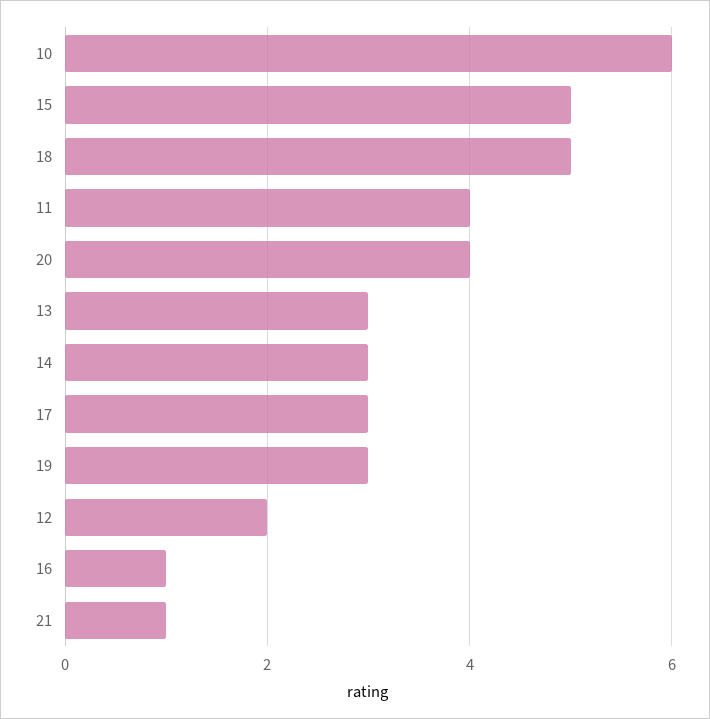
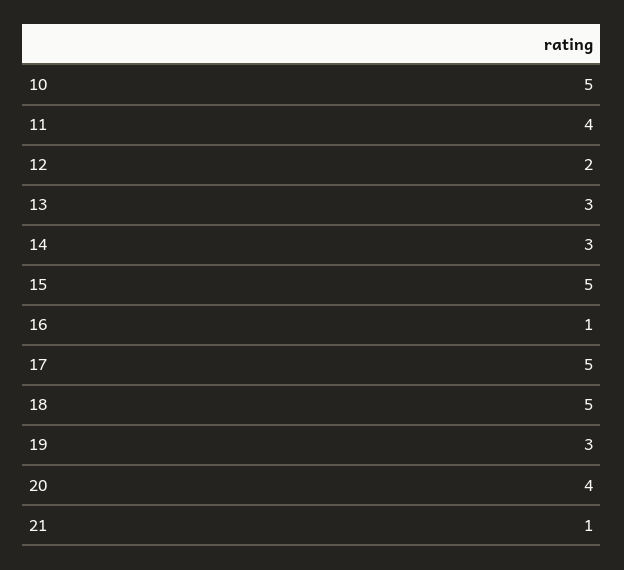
  {
-   "10": 6,
+   "10": 5,
    "15": 5,
    "18": 5,
    "11": 4,
    "20": 4,
    "13": 3,
    "14": 3,
-   "17": 3,
+   "17": 5,
    "19": 3,
    "12": 2,
    "16": 1,
    "21": 1
  }

